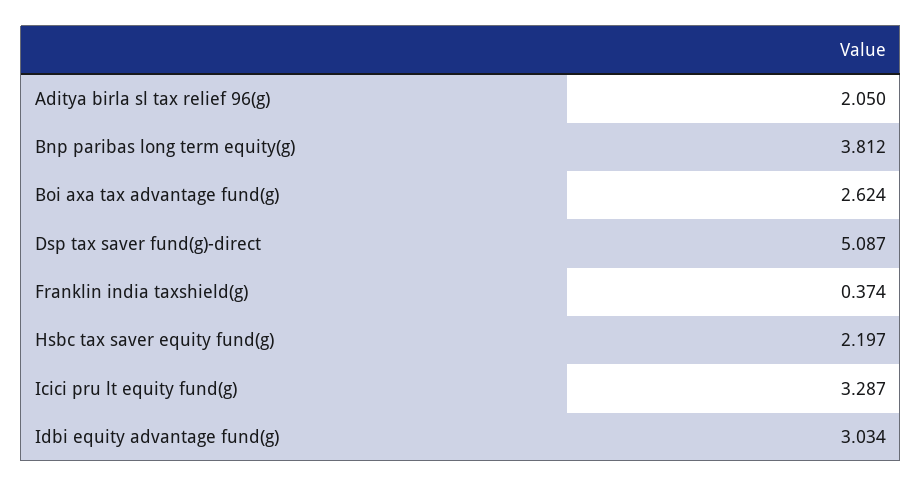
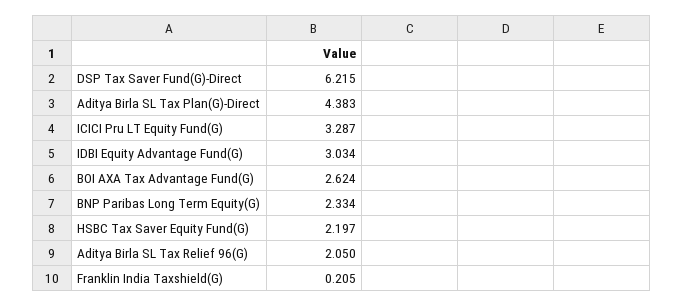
  {
    "Aditya birla sl tax relief 96(g)": 2.05,
-   "Bnp paribas long term equity(g)": 3.812,
+   "Bnp paribas long term equity(g)": 2.334,
    "Boi axa tax advantage fund(g)": 2.624,
-   "Dsp tax saver fund(g)-direct": 5.087,
+   "Dsp tax saver fund(g)-direct": 6.215,
-   "Franklin india taxshield(g)": 0.374,
+   "Franklin india taxshield(g)": 0.205,
    "Hsbc tax saver equity fund(g)": 2.197,
    "Icici pru lt equity fund(g)": 3.287,
-   "Idbi equity advantage fund(g)": 3.034
+   "Idbi equity advantage fund(g)": 3.034,
+   "Aditya Birla SL Tax Plan(G)-Direct": 4.383
  }

